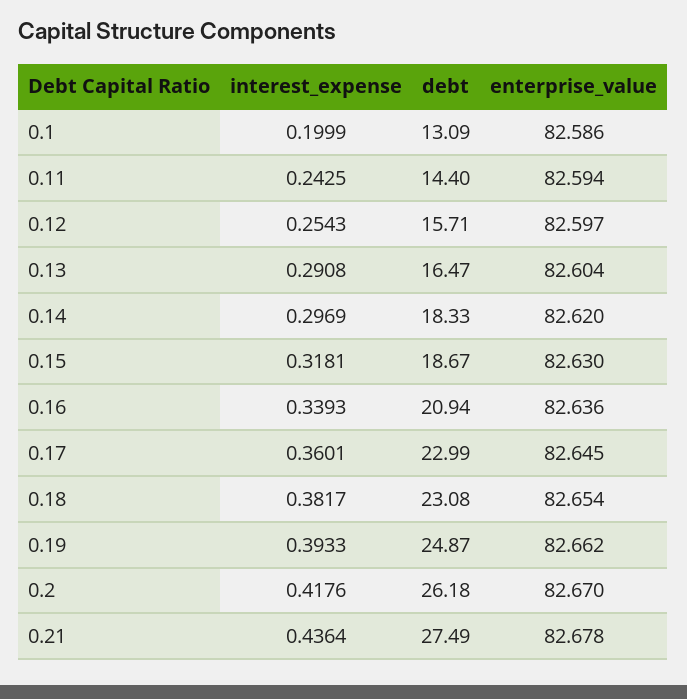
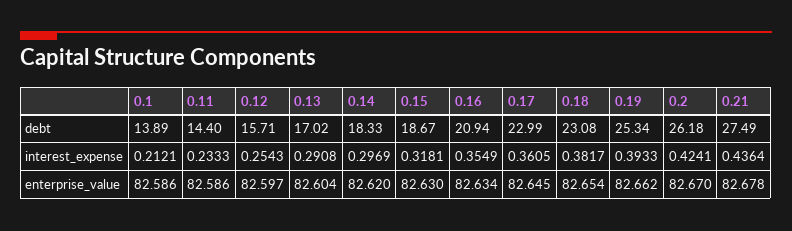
  {
    "interest_expense": {
-     "0.1": 0.1999,
+     "0.1": 0.2121,
-     "0.11": 0.2425,
+     "0.11": 0.2333,
      "0.12": 0.2543,
      "0.13": 0.2908,
      "0.14": 0.2969,
      "0.15": 0.3181,
-     "0.16": 0.3393,
+     "0.16": 0.3549,
-     "0.17": 0.3601,
+     "0.17": 0.3605,
      "0.18": 0.3817,
      "0.19": 0.3933,
-     "0.2": 0.4176,
+     "0.2": 0.4241,
      "0.21": 0.4364
    },
    "debt": {
-     "0.1": 13.09,
+     "0.1": 13.89,
      "0.11": 14.4,
      "0.12": 15.71,
-     "0.13": 16.47,
+     "0.13": 17.02,
      "0.14": 18.33,
      "0.15": 18.67,
      "0.16": 20.94,
      "0.17": 22.99,
      "0.18": 23.08,
-     "0.19": 24.87,
+     "0.19": 25.34,
      "0.2": 26.18,
      "0.21": 27.49
    },
    "enterprise_value": {
      "0.1": 82.586,
-     "0.11": 82.594,
+     "0.11": 82.586,
      "0.12": 82.597,
      "0.13": 82.604,
      "0.14": 82.62,
      "0.15": 82.63,
-     "0.16": 82.636,
+     "0.16": 82.634,
      "0.17": 82.645,
      "0.18": 82.654,
      "0.19": 82.662,
      "0.2": 82.67,
      "0.21": 82.678
    }
  }

